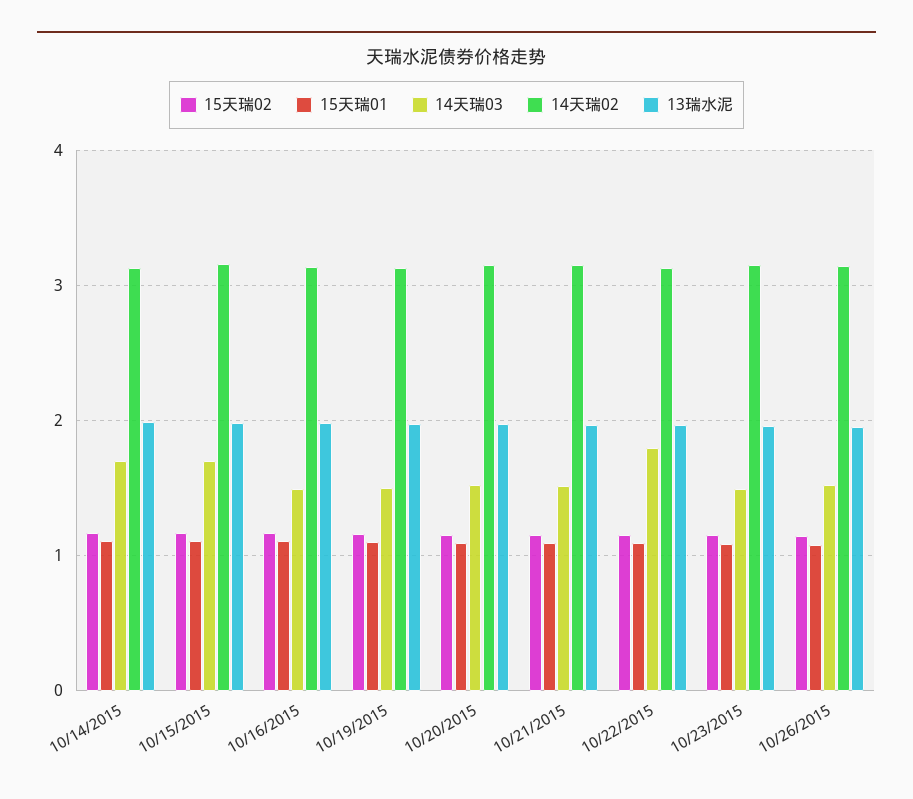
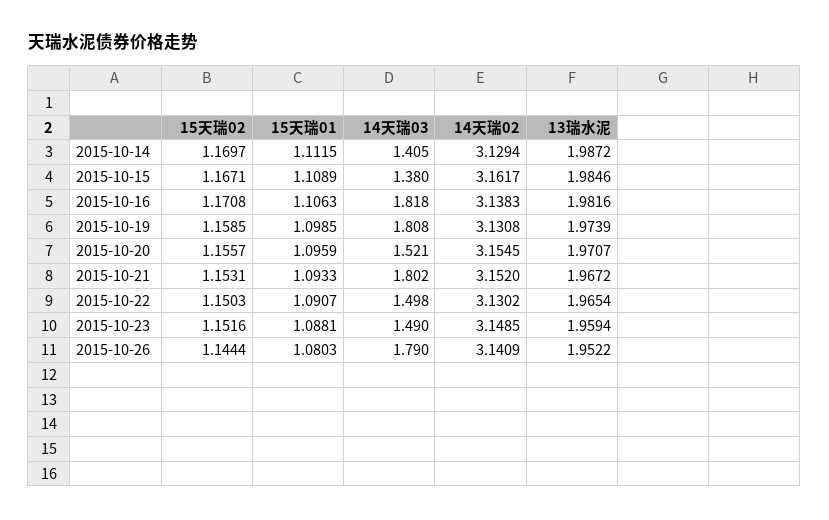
  {
    "15天瑞02": {
      "10/14/2015": 1.1697,
      "10/15/2015": 1.1671,
      "10/16/2015": 1.1708,
      "10/19/2015": 1.1585,
      "10/20/2015": 1.1557,
      "10/21/2015": 1.1531,
      "10/22/2015": 1.1503,
      "10/23/2015": 1.1516,
      "10/26/2015": 1.1444
    },
    "15天瑞01": {
      "10/14/2015": 1.1115,
      "10/15/2015": 1.1089,
      "10/16/2015": 1.1063,
      "10/19/2015": 1.0985,
      "10/20/2015": 1.0959,
      "10/21/2015": 1.0933,
      "10/22/2015": 1.0907,
      "10/23/2015": 1.0881,
      "10/26/2015": 1.0803
    },
    "14天瑞03": {
-     "10/14/2015": 1.7,
+     "10/14/2015": 1.405,
-     "10/15/2015": 1.7,
+     "10/15/2015": 1.38,
-     "10/16/2015": 1.5,
+     "10/16/2015": 1.818,
-     "10/19/2015": 1.5,
+     "10/19/2015": 1.808,
      "10/20/2015": 1.521,
-     "10/21/2015": 1.5,
+     "10/21/2015": 1.802,
-     "10/22/2015": 1.8,
+     "10/22/2015": 1.498,
      "10/23/2015": 1.49,
-     "10/26/2015": 1.5
+     "10/26/2015": 1.79
    },
    "14天瑞02": {
      "10/14/2015": 3.1294,
      "10/15/2015": 3.1617,
      "10/16/2015": 3.1383,
      "10/19/2015": 3.1308,
      "10/20/2015": 3.1545,
      "10/21/2015": 3.152,
      "10/22/2015": 3.1302,
      "10/23/2015": 3.1485,
      "10/26/2015": 3.1409
    },
    "13瑞水泥": {
      "10/14/2015": 1.9872,
      "10/15/2015": 1.9846,
      "10/16/2015": 1.9816,
      "10/19/2015": 1.9739,
      "10/20/2015": 1.9707,
      "10/21/2015": 1.9672,
      "10/22/2015": 1.9654,
      "10/23/2015": 1.9594,
      "10/26/2015": 1.9522
    }
  }

